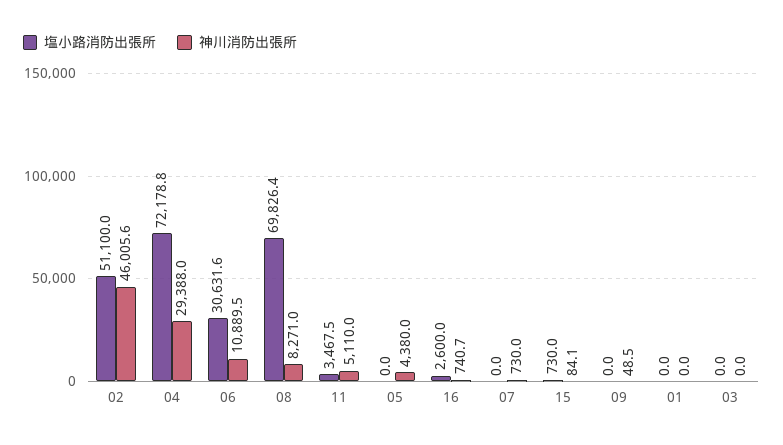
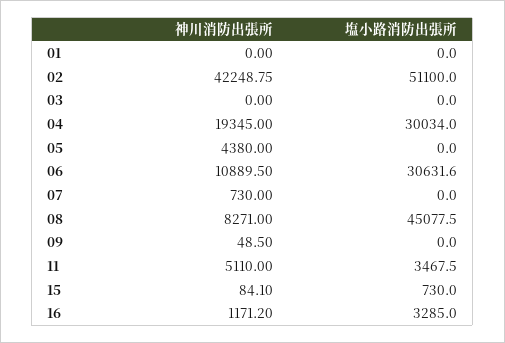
  {
    "塩小路消防出張所": {
      "02": 51100,
-     "04": 72178.8,
+     "04": 30034,
      "06": 30631.6,
-     "08": 69826.4,
+     "08": 45077.5,
      "11": 3467.5,
      "05": 0,
-     "16": 2600,
+     "16": 3285,
      "07": 0,
      "15": 730,
      "09": 0,
      "01": 0,
      "03": 0
    },
    "神川消防出張所": {
-     "02": 46005.6,
+     "02": 42248.75,
-     "04": 29388,
+     "04": 19345,
      "06": 10889.5,
      "08": 8271,
      "11": 5110,
      "05": 4380,
-     "16": 740.7,
+     "16": 1171.2,
      "07": 730,
      "15": 84.1,
      "09": 48.5,
      "01": 0,
      "03": 0
    }
  }

